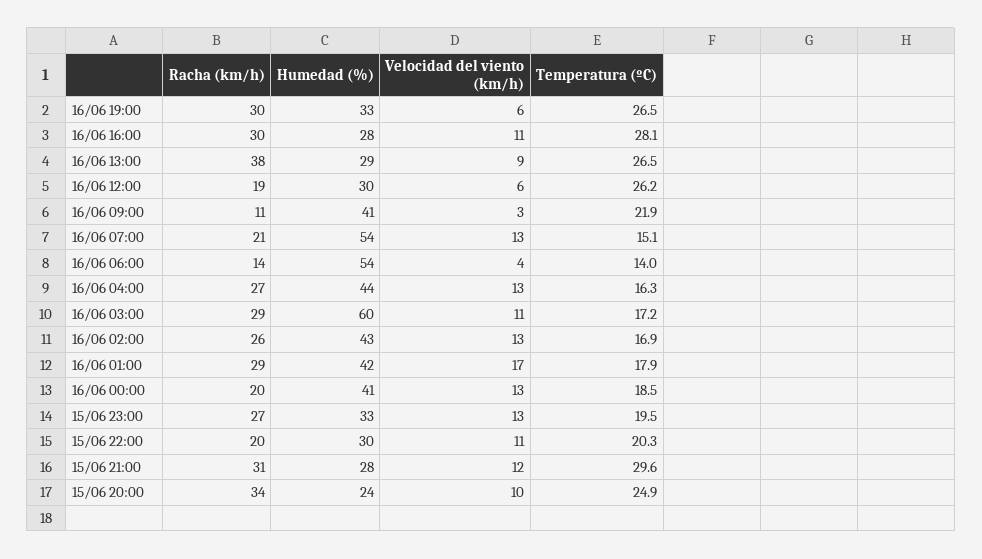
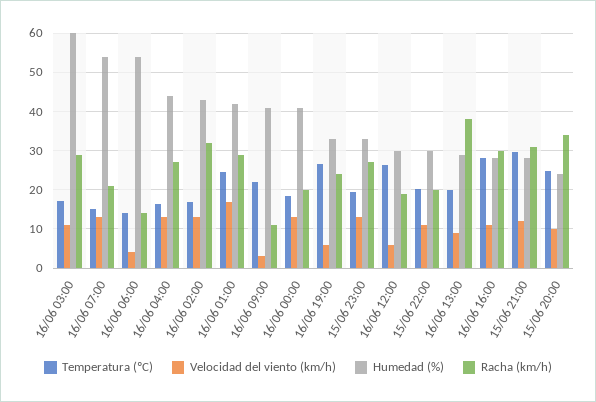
  {
    "Racha (km/h)": {
-     "16/06 19:00": 30,
+     "16/06 19:00": 24,
      "16/06 16:00": 30,
      "16/06 13:00": 38,
      "16/06 12:00": 19,
      "16/06 09:00": 11,
      "16/06 07:00": 21,
      "16/06 06:00": 14,
      "16/06 04:00": 27,
      "16/06 03:00": 29,
-     "16/06 02:00": 26,
+     "16/06 02:00": 32,
      "16/06 01:00": 29,
      "16/06 00:00": 20,
      "15/06 23:00": 27,
      "15/06 22:00": 20,
      "15/06 21:00": 31,
      "15/06 20:00": 34
    },
    "Humedad (%)": {
      "16/06 19:00": 33,
      "16/06 16:00": 28,
      "16/06 13:00": 29,
      "16/06 12:00": 30,
      "16/06 09:00": 41,
      "16/06 07:00": 54,
      "16/06 06:00": 54,
      "16/06 04:00": 44,
      "16/06 03:00": 60,
      "16/06 02:00": 43,
      "16/06 01:00": 42,
      "16/06 00:00": 41,
      "15/06 23:00": 33,
      "15/06 22:00": 30,
      "15/06 21:00": 28,
      "15/06 20:00": 24
    },
    "Velocidad del viento (km/h)": {
      "16/06 19:00": 6,
      "16/06 16:00": 11,
      "16/06 13:00": 9,
      "16/06 12:00": 6,
      "16/06 09:00": 3,
      "16/06 07:00": 13,
      "16/06 06:00": 4,
      "16/06 04:00": 13,
      "16/06 03:00": 11,
      "16/06 02:00": 13,
      "16/06 01:00": 17,
      "16/06 00:00": 13,
      "15/06 23:00": 13,
      "15/06 22:00": 11,
      "15/06 21:00": 12,
      "15/06 20:00": 10
    },
    "Temperatura (ºC)": {
      "16/06 19:00": 26.5,
      "16/06 16:00": 28.1,
-     "16/06 13:00": 26.5,
+     "16/06 13:00": 20,
      "16/06 12:00": 26.2,
      "16/06 09:00": 21.9,
      "16/06 07:00": 15.1,
      "16/06 06:00": 14,
      "16/06 04:00": 16.3,
      "16/06 03:00": 17.2,
      "16/06 02:00": 16.9,
-     "16/06 01:00": 17.9,
+     "16/06 01:00": 24,
      "16/06 00:00": 18.5,
      "15/06 23:00": 19.5,
      "15/06 22:00": 20.3,
      "15/06 21:00": 29.6,
      "15/06 20:00": 24.9
    }
  }

